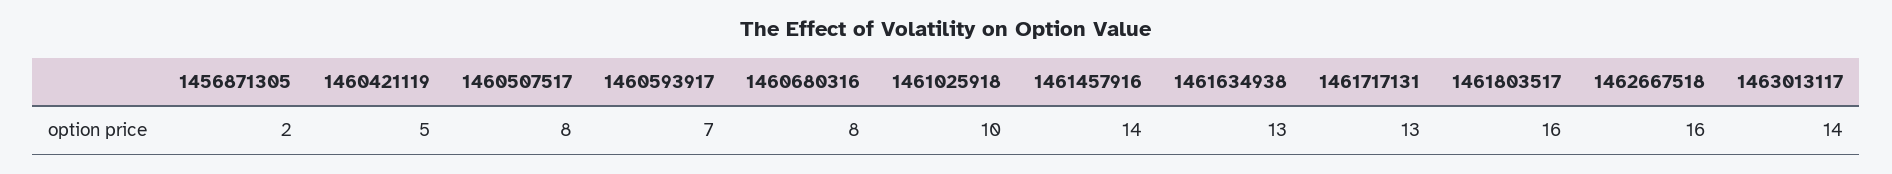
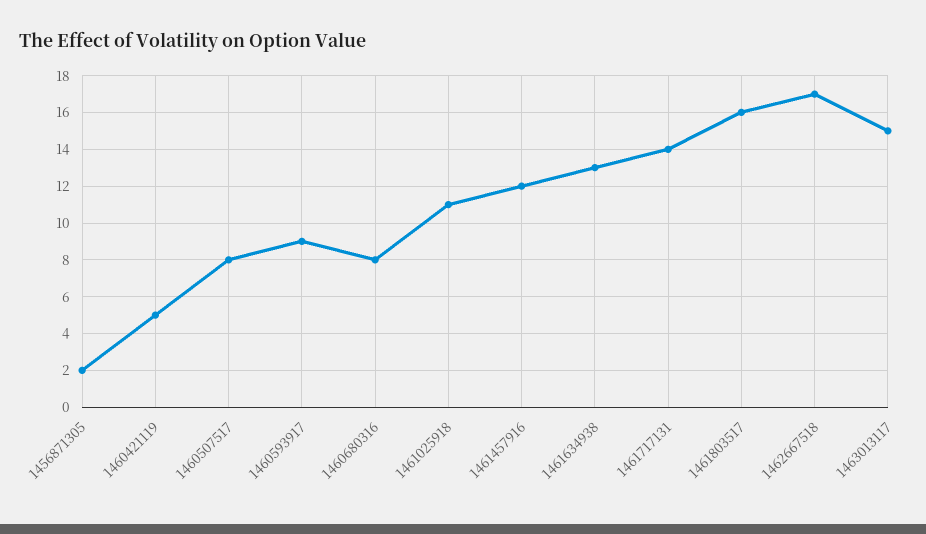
  {
    "1456871305": 2,
    "1460421119": 5,
    "1460507517": 8,
-   "1460593917": 7,
+   "1460593917": 9,
    "1460680316": 8,
-   "1461025918": 10,
+   "1461025918": 11,
-   "1461457916": 14,
+   "1461457916": 12,
    "1461634938": 13,
-   "1461717131": 13,
+   "1461717131": 14,
    "1461803517": 16,
-   "1462667518": 16,
+   "1462667518": 17,
-   "1463013117": 14
+   "1463013117": 15
  }

